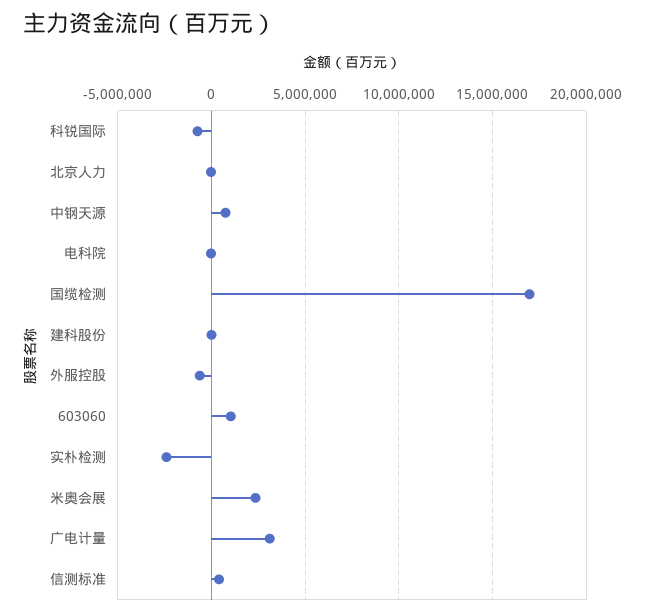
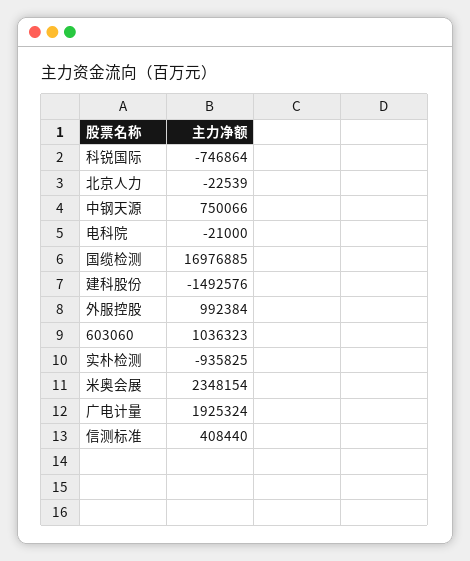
  {
    "科锐国际": -746864,
    "北京人力": -22539,
    "中钢天源": 750066,
    "电科院": -21000,
    "国缆检测": 16976885,
-   "建科股份": 0,
+   "建科股份": -1492576,
-   "外服控股": -500000,
+   "外服控股": 992384,
    "603060": 1036323,
-   "实朴检测": -2500000,
+   "实朴检测": -935825,
    "米奥会展": 2348154,
-   "广电计量": 3000000,
+   "广电计量": 1925324,
    "信测标准": 408440
  }

